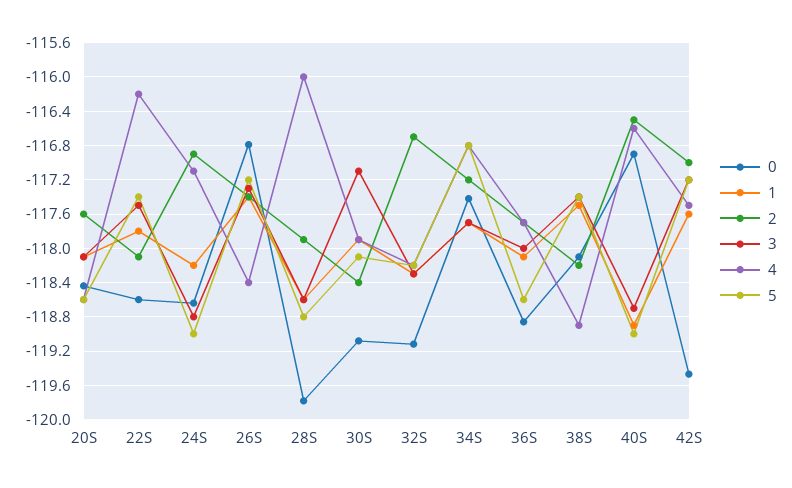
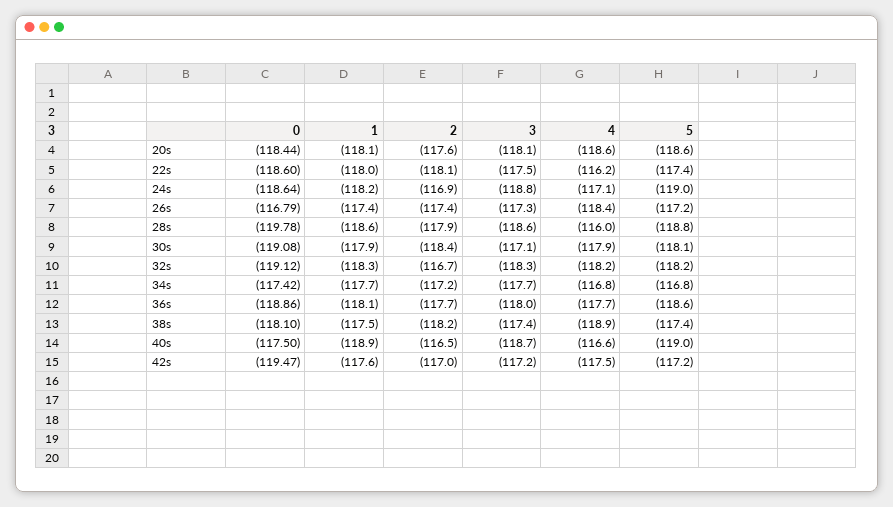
  {
    "0": {
      "20S": -118.44,
      "22S": -118.6,
      "24S": -118.64,
      "26S": -116.79,
      "28S": -119.78,
      "30S": -119.08,
      "32S": -119.12,
      "34S": -117.42,
      "36S": -118.86,
      "38S": -118.1,
-     "40S": -116.9,
+     "40S": -117.5,
      "42S": -119.47
    },
    "1": {
      "20S": -118.1,
-     "22S": -117.8,
+     "22S": -118,
      "24S": -118.2,
      "26S": -117.4,
      "28S": -118.6,
      "30S": -117.9,
      "32S": -118.3,
      "34S": -117.7,
      "36S": -118.1,
      "38S": -117.5,
      "40S": -118.9,
      "42S": -117.6
    },
    "2": {
      "20S": -117.6,
      "22S": -118.1,
      "24S": -116.9,
      "26S": -117.4,
      "28S": -117.9,
      "30S": -118.4,
      "32S": -116.7,
      "34S": -117.2,
      "36S": -117.7,
      "38S": -118.2,
      "40S": -116.5,
      "42S": -117
    },
    "3": {
      "20S": -118.1,
      "22S": -117.5,
      "24S": -118.8,
      "26S": -117.3,
      "28S": -118.6,
      "30S": -117.1,
      "32S": -118.3,
      "34S": -117.7,
      "36S": -118,
      "38S": -117.4,
      "40S": -118.7,
      "42S": -117.2
    },
    "4": {
      "20S": -118.6,
      "22S": -116.2,
      "24S": -117.1,
      "26S": -118.4,
      "28S": -116,
      "30S": -117.9,
      "32S": -118.2,
      "34S": -116.8,
      "36S": -117.7,
      "38S": -118.9,
      "40S": -116.6,
      "42S": -117.5
    },
    "5": {
      "20S": -118.6,
      "22S": -117.4,
      "24S": -119,
      "26S": -117.2,
      "28S": -118.8,
      "30S": -118.1,
      "32S": -118.2,
      "34S": -116.8,
      "36S": -118.6,
      "38S": -117.4,
      "40S": -119,
      "42S": -117.2
    }
  }

